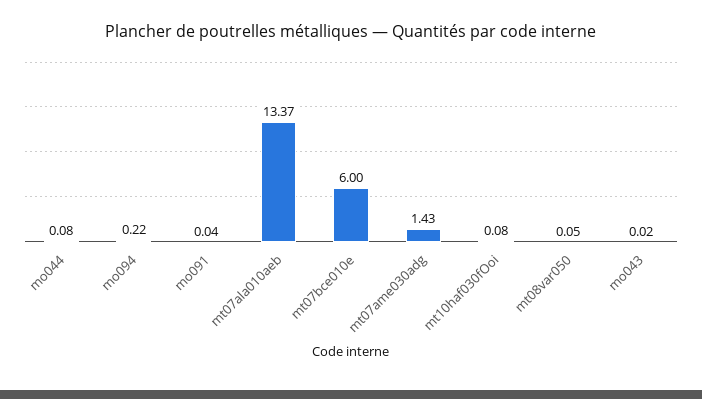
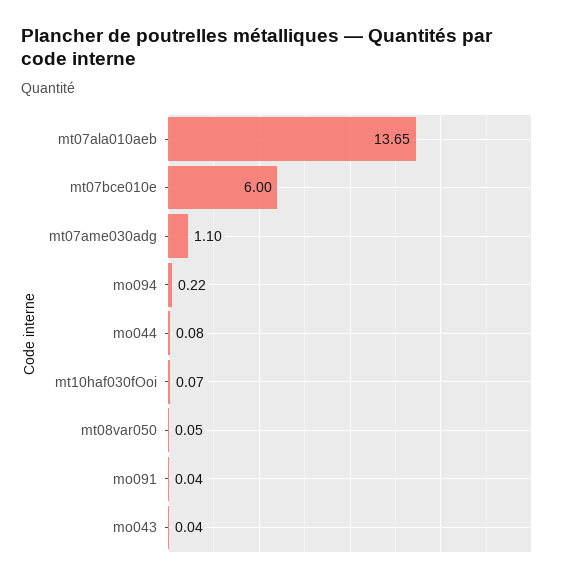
  {
    "mo044": 0.08,
    "mo094": 0.22,
    "mo091": 0.04,
-   "mt07ala010aeb": 13.37,
+   "mt07ala010aeb": 13.65,
    "mt07bce010e": 6,
-   "mt07ame030adg": 1.43,
+   "mt07ame030adg": 1.1,
-   "mt10haf030fOoi": 0.08,
+   "mt10haf030fOoi": 0.07,
    "mt08var050": 0.05,
-   "mo043": 0.02
+   "mo043": 0.04
  }

